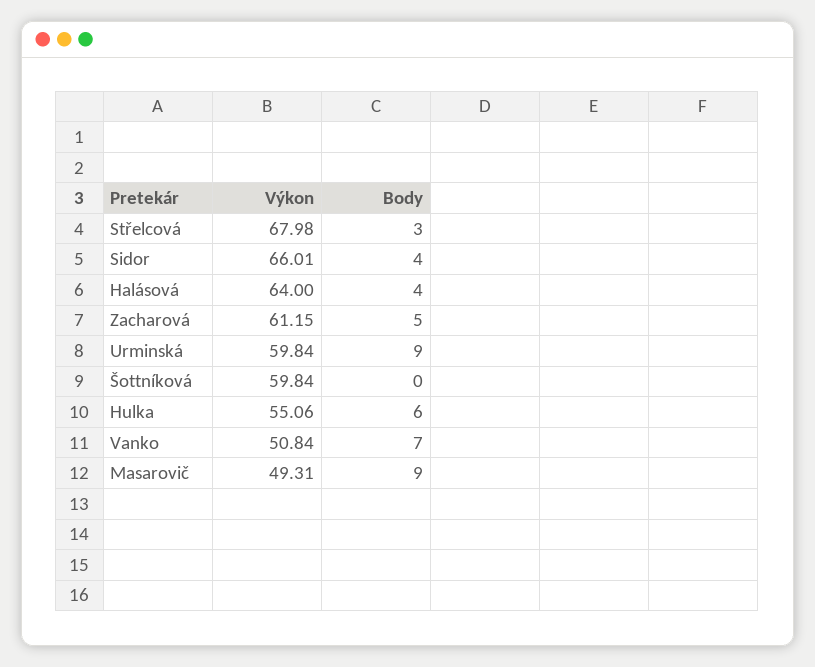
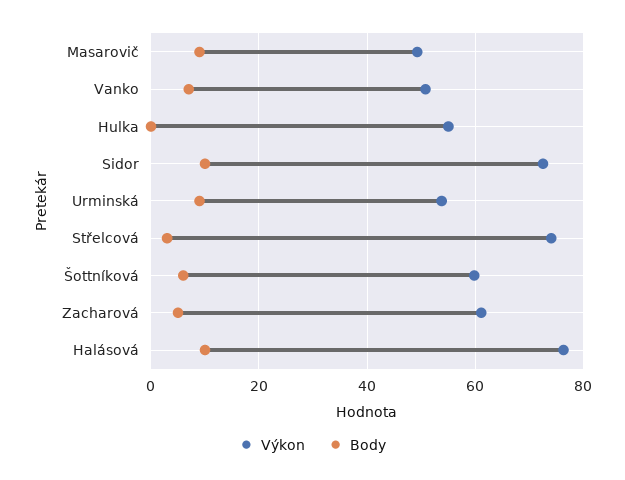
  {
    "Výkon": {
-     "Střelcová": 67.98,
+     "Střelcová": 74,
-     "Sidor": 66.01,
+     "Sidor": 72,
-     "Halásová": 64,
+     "Halásová": 76,
      "Zacharová": 61.15,
-     "Urminská": 59.84,
+     "Urminská": 54,
      "Šottníková": 59.84,
      "Hulka": 55.06,
      "Vanko": 50.84,
      "Masarovič": 49.31
    },
    "Body": {
      "Střelcová": 3,
-     "Sidor": 4,
+     "Sidor": 10,
-     "Halásová": 4,
+     "Halásová": 10,
      "Zacharová": 5,
      "Urminská": 9,
-     "Šottníková": 0,
+     "Šottníková": 6,
-     "Hulka": 6,
+     "Hulka": 0,
      "Vanko": 7,
      "Masarovič": 9
    }
  }

